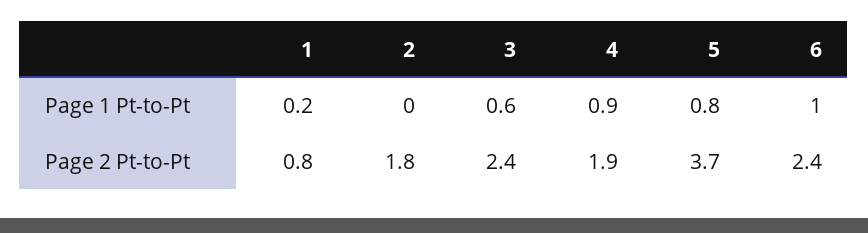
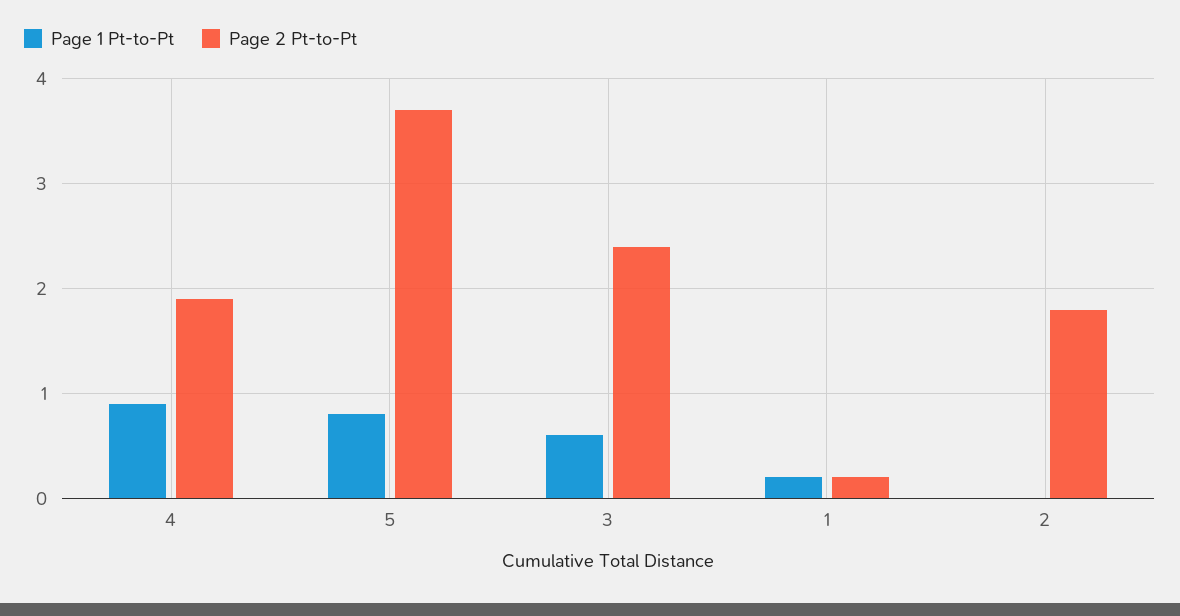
  {
    "Page 1 Pt-to-Pt": {
      "1": 0.2,
      "2": 0,
      "3": 0.6,
      "4": 0.9,
-     "5": 0.8,
+     "5": 0.8
-     "6": 1
    },
    "Page 2 Pt-to-Pt": {
-     "1": 0.8,
+     "1": 0.2,
      "2": 1.8,
      "3": 2.4,
      "4": 1.9,
-     "5": 3.7,
+     "5": 3.7
-     "6": 2.4
    }
  }

